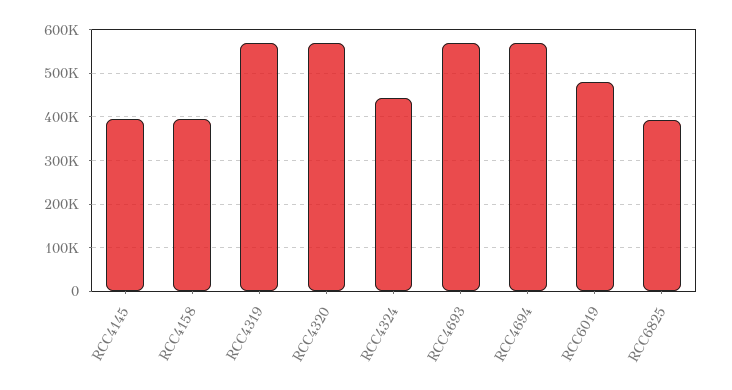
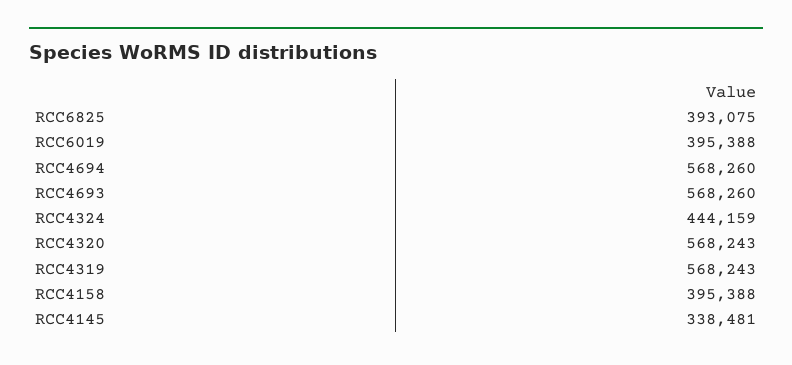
  {
-   "RCC4145": 400000,
+   "RCC4145": 338481,
    "RCC4158": 395388,
    "RCC4319": 568243,
    "RCC4320": 568243,
    "RCC4324": 444159,
    "RCC4693": 568260,
    "RCC4694": 568260,
-   "RCC6019": 480000,
+   "RCC6019": 395388,
    "RCC6825": 393075
  }

